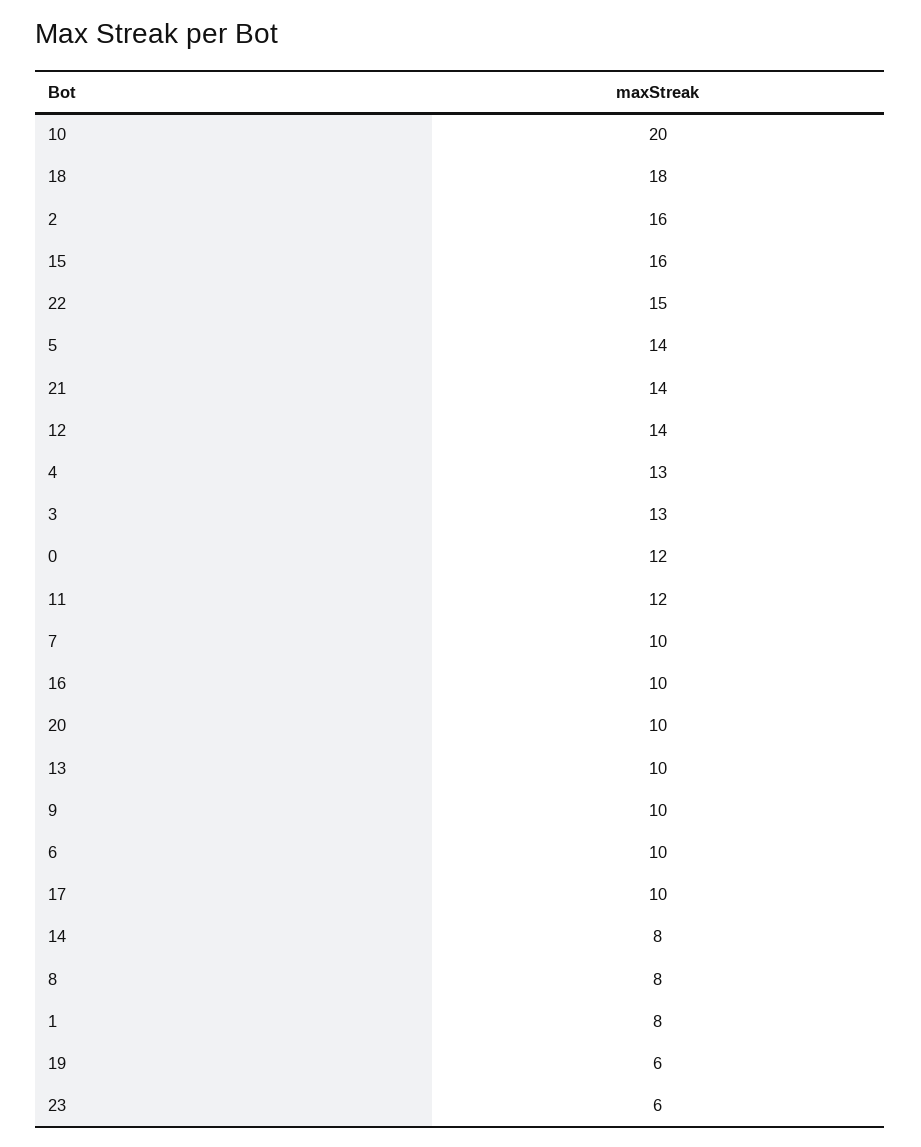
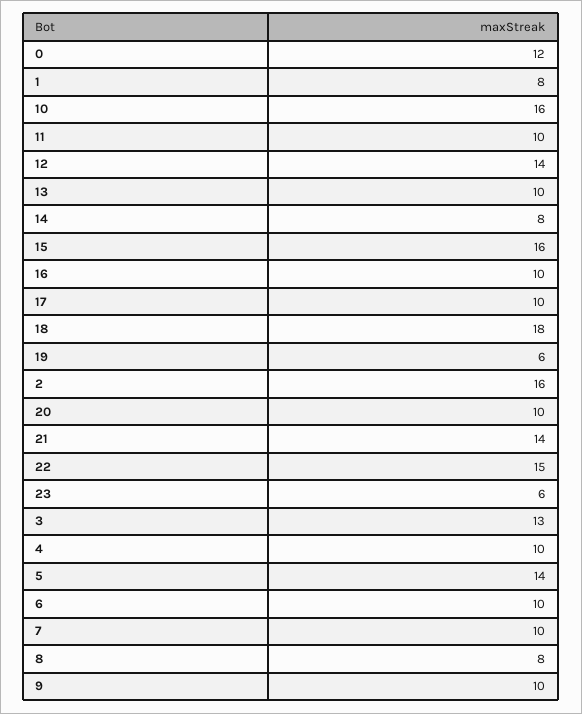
  {
-   "10": 20,
+   "10": 16,
    "18": 18,
    "2": 16,
    "15": 16,
    "22": 15,
    "5": 14,
    "21": 14,
    "12": 14,
-   "4": 13,
+   "4": 10,
    "3": 13,
    "0": 12,
-   "11": 12,
+   "11": 10,
    "7": 10,
    "16": 10,
    "20": 10,
    "13": 10,
    "9": 10,
    "6": 10,
    "17": 10,
    "14": 8,
    "8": 8,
    "1": 8,
    "19": 6,
    "23": 6
  }

